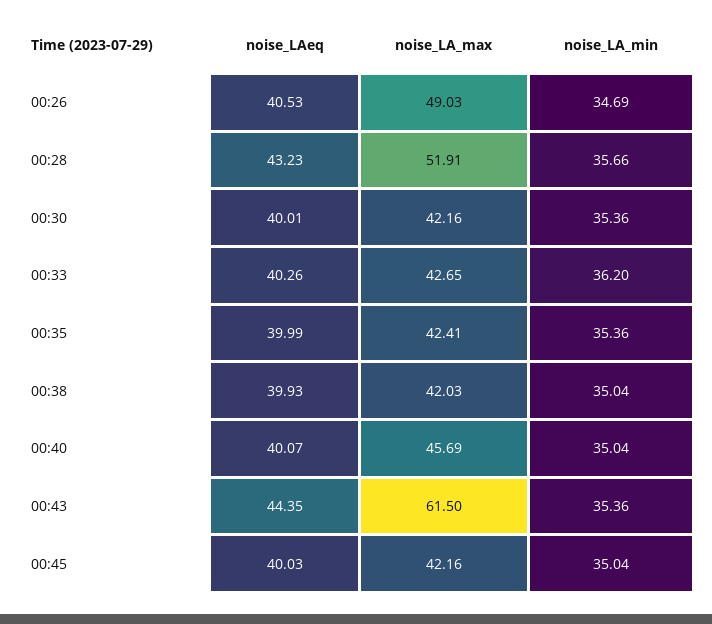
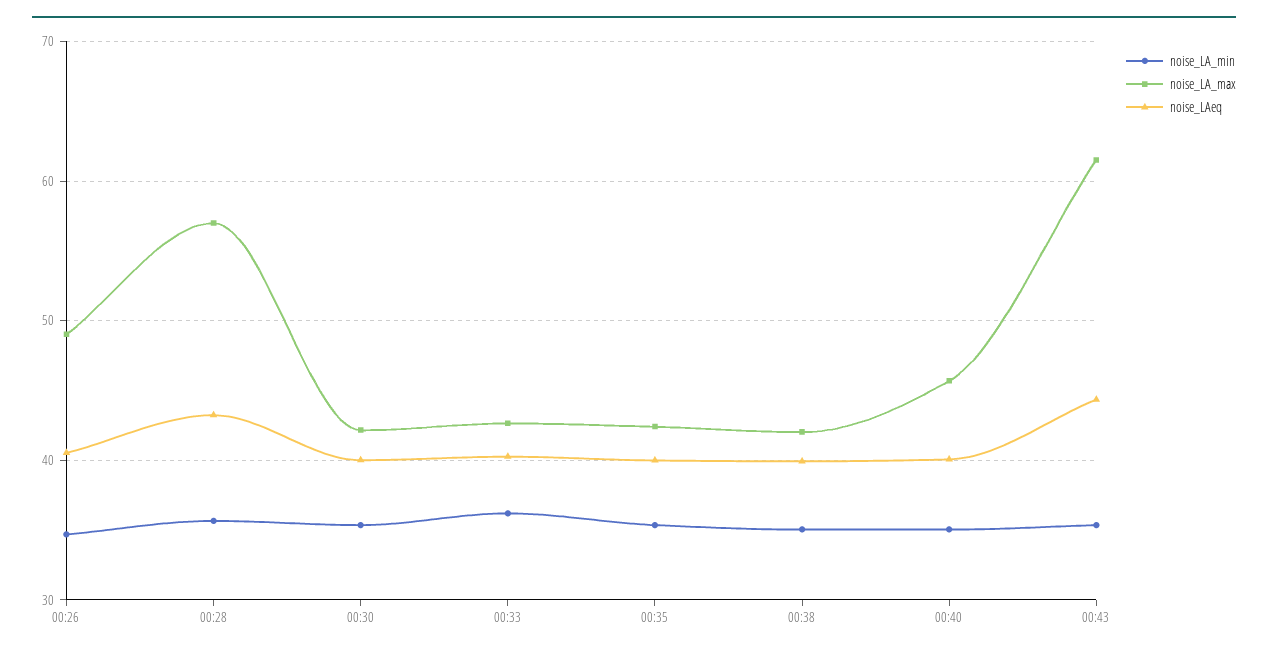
  {
    "noise_LAeq": {
      "00:26": 40.53,
      "00:28": 43.23,
      "00:30": 40.01,
      "00:33": 40.26,
      "00:35": 39.99,
      "00:38": 39.93,
      "00:40": 40.07,
-     "00:43": 44.35,
+     "00:43": 44.35
-     "00:45": 40.03
    },
    "noise_LA_max": {
      "00:26": 49.03,
-     "00:28": 51.91,
+     "00:28": 57,
      "00:30": 42.16,
      "00:33": 42.65,
      "00:35": 42.41,
      "00:38": 42.03,
      "00:40": 45.69,
-     "00:43": 61.5,
+     "00:43": 61.5
-     "00:45": 42.16
    },
    "noise_LA_min": {
      "00:26": 34.69,
      "00:28": 35.66,
      "00:30": 35.36,
      "00:33": 36.2,
      "00:35": 35.36,
      "00:38": 35.04,
      "00:40": 35.04,
-     "00:43": 35.36,
+     "00:43": 35.36
-     "00:45": 35.04
    }
  }

